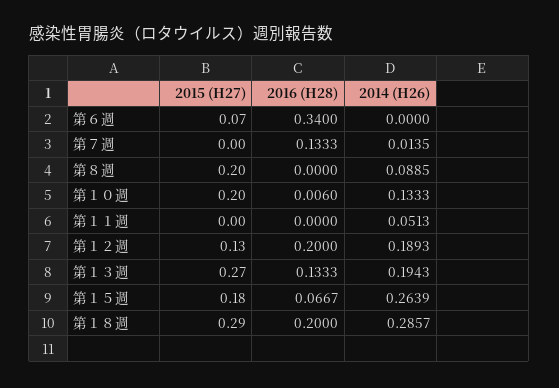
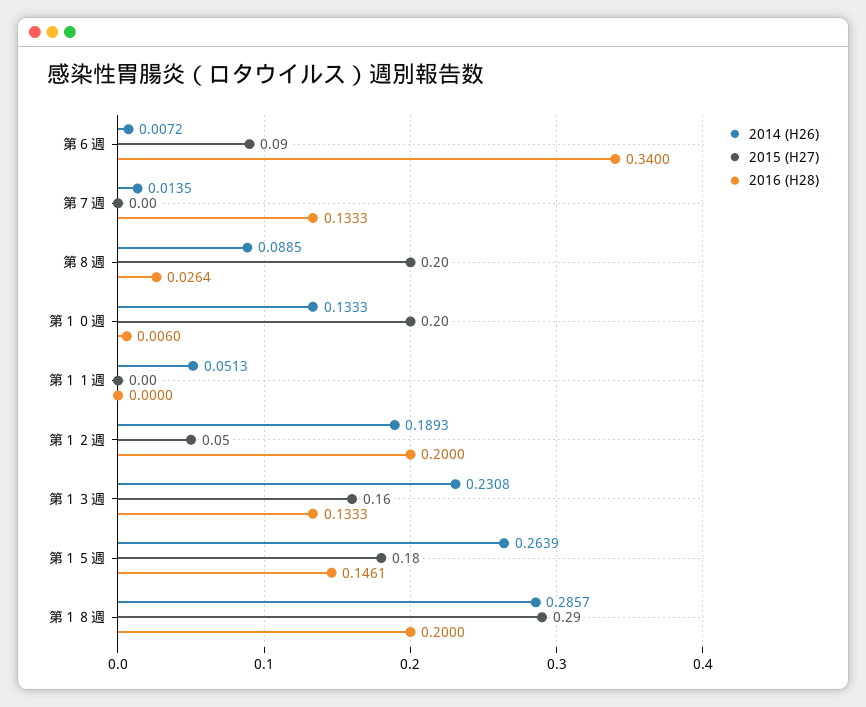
  {
    "2015 (H27)": {
-     "第６週": 0.07,
+     "第６週": 0.09,
      "第７週": 0,
      "第８週": 0.2,
      "第１０週": 0.2,
      "第１１週": 0,
-     "第１２週": 0.13,
+     "第１２週": 0.05,
-     "第１３週": 0.27,
+     "第１３週": 0.16,
      "第１５週": 0.18,
      "第１８週": 0.29
    },
    "2016 (H28)": {
      "第６週": 0.34,
      "第７週": 0.1333,
-     "第８週": 0,
+     "第８週": 0.0264,
      "第１０週": 0.006,
      "第１１週": 0,
      "第１２週": 0.2,
      "第１３週": 0.1333,
-     "第１５週": 0.0667,
+     "第１５週": 0.1461,
      "第１８週": 0.2
    },
    "2014 (H26)": {
-     "第６週": 0,
+     "第６週": 0.0072,
      "第７週": 0.0135,
      "第８週": 0.0885,
      "第１０週": 0.1333,
      "第１１週": 0.0513,
      "第１２週": 0.1893,
-     "第１３週": 0.1943,
+     "第１３週": 0.2308,
      "第１５週": 0.2639,
      "第１８週": 0.2857
    }
  }

